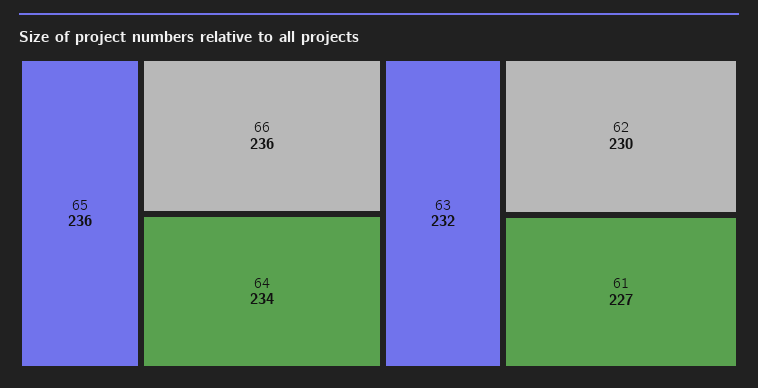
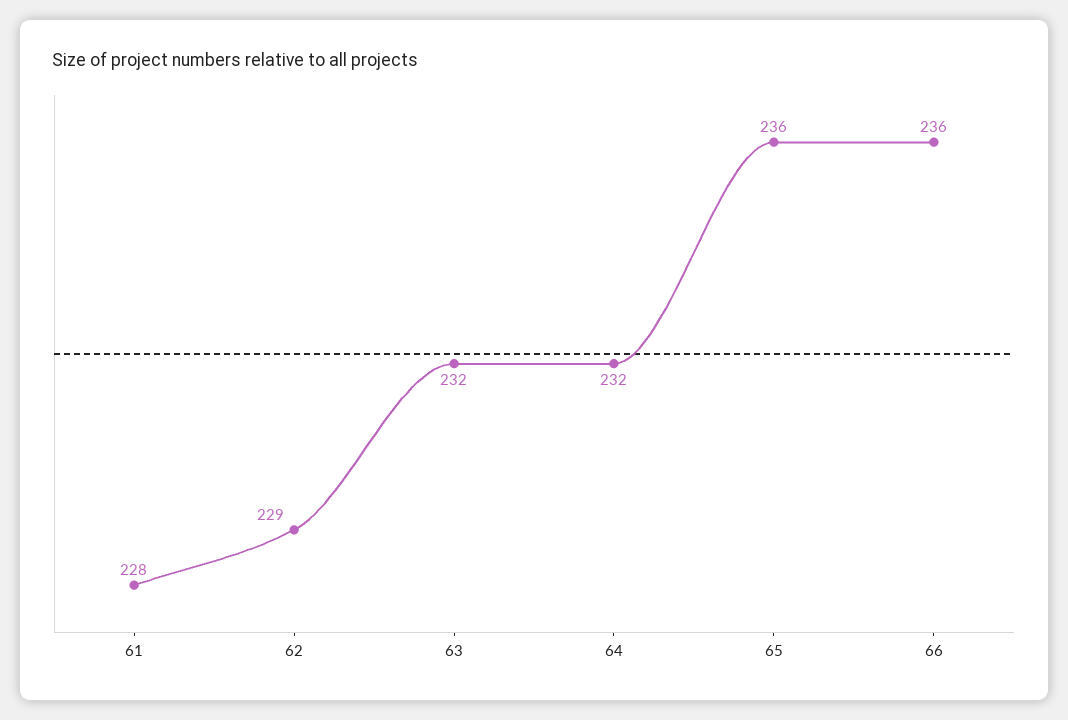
  {
    "65": 236,
    "66": 236,
-   "64": 234,
+   "64": 232,
    "63": 232,
-   "62": 230,
+   "62": 229,
-   "61": 227
+   "61": 228
  }

